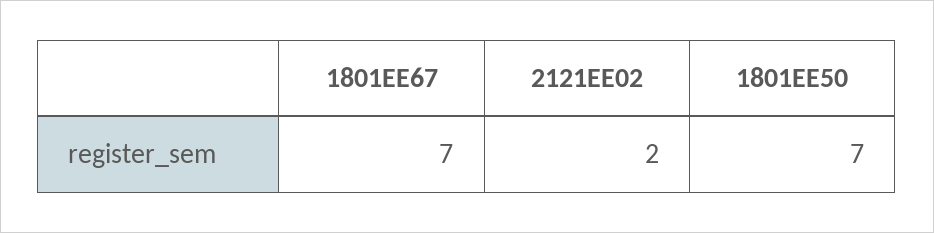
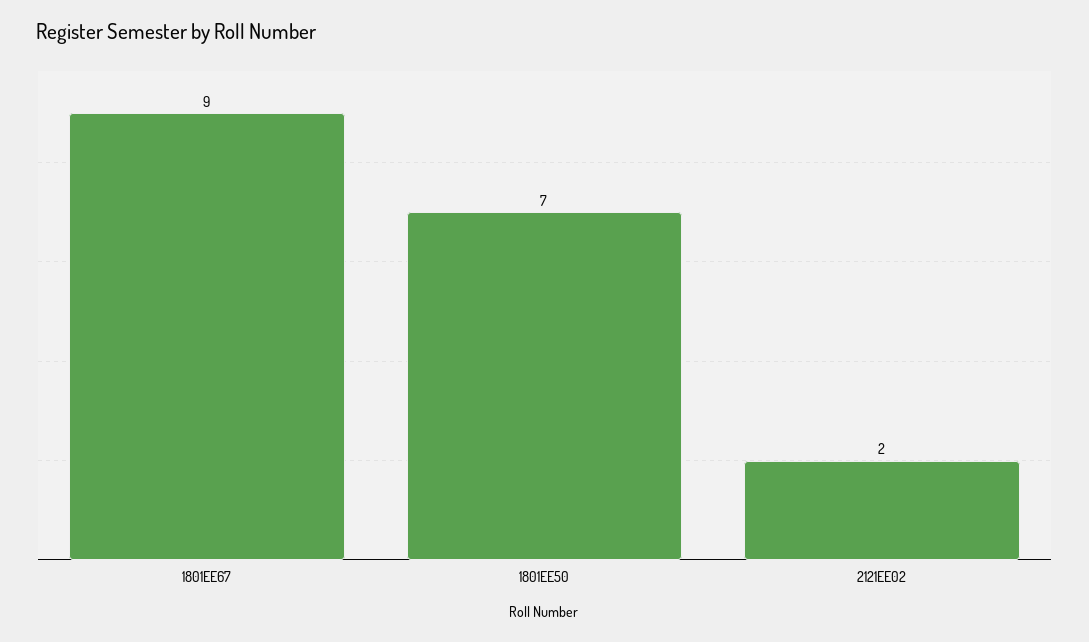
  {
-   "1801EE67": 7,
+   "1801EE67": 9,
    "2121EE02": 2,
    "1801EE50": 7
  }

